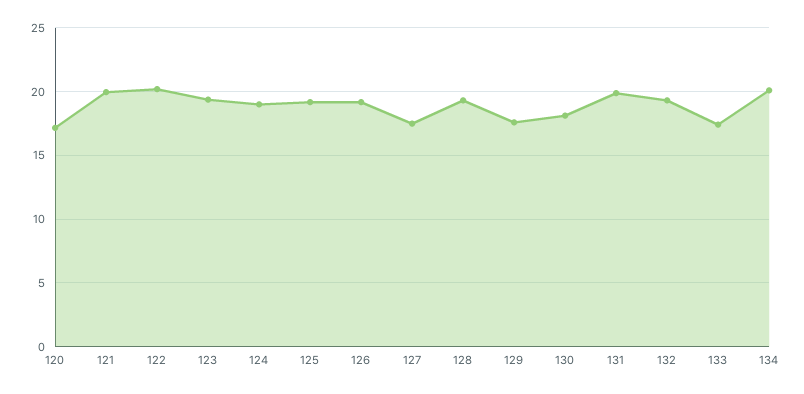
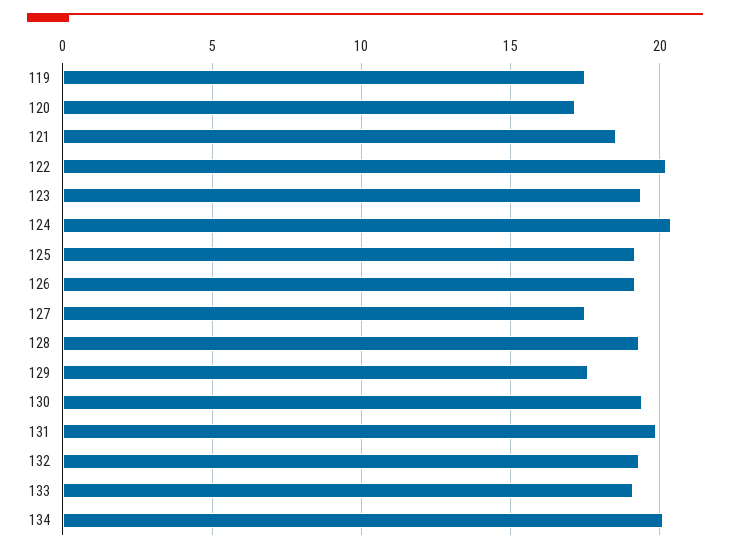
  {
    "120": 17,
-   "121": 20,
+   "121": 18.5,
    "122": 20,
    "123": 19.5,
-   "124": 19,
+   "124": 20.5,
    "125": 19,
    "126": 19,
    "127": 17.5,
    "128": 19.5,
    "129": 17.5,
-   "130": 18,
+   "130": 19.5,
    "131": 20,
    "132": 19.5,
-   "133": 17.5,
+   "133": 19,
-   "134": 20
+   "134": 20,
+   "119": 17.5
  }

